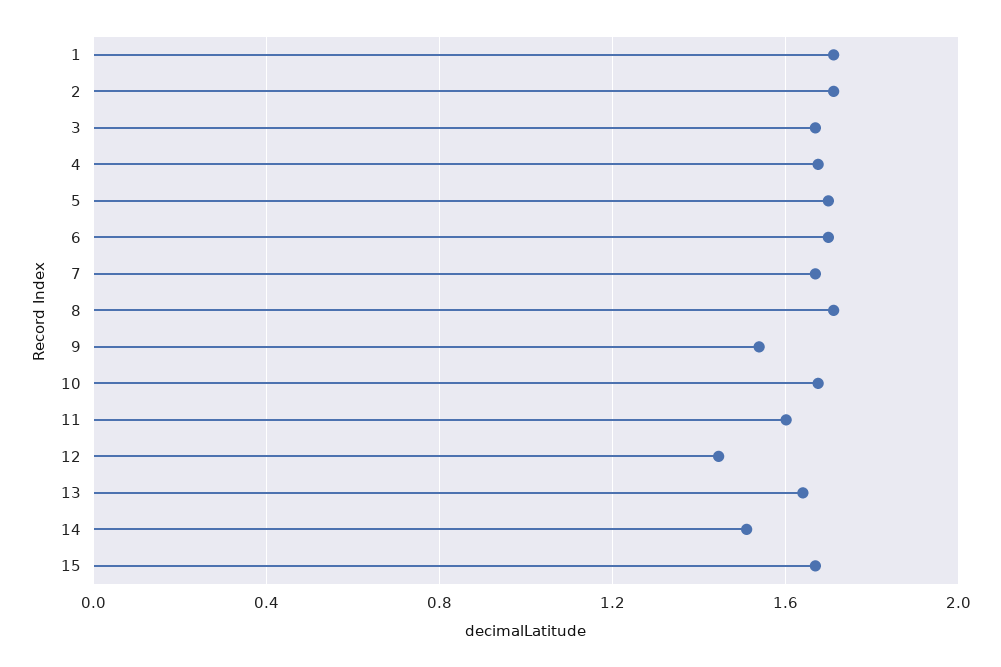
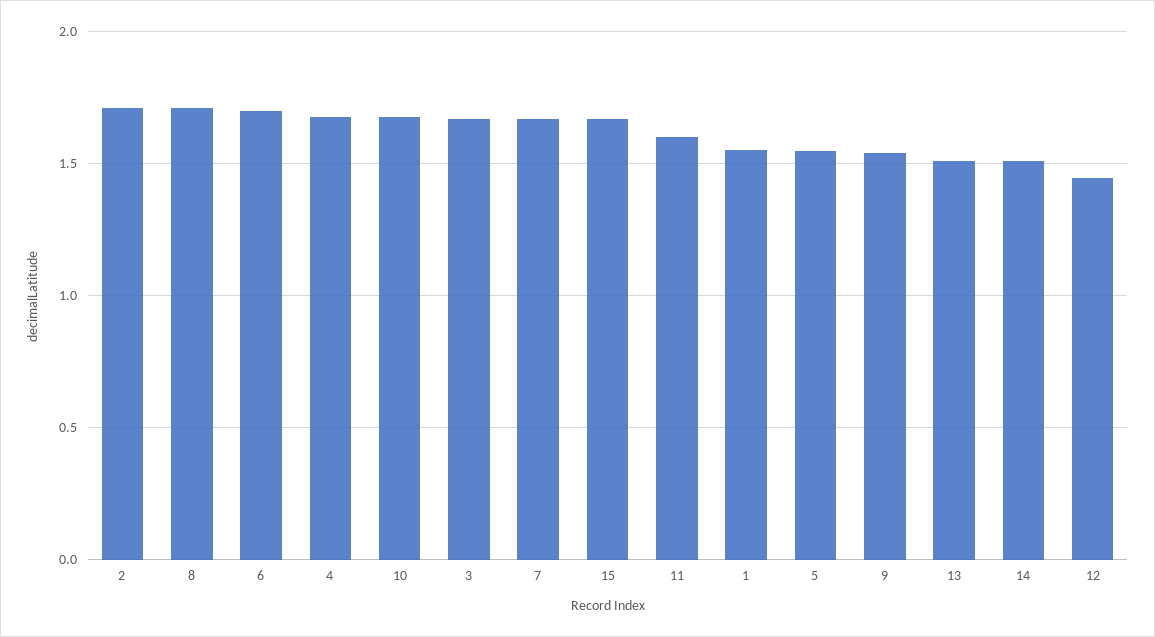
  {
-   "1": 1.7,
+   "1": 1.55,
    "2": 1.7,
    "3": 1.65,
    "4": 1.7,
-   "5": 1.7,
+   "5": 1.55,
    "6": 1.7,
    "7": 1.65,
    "8": 1.7,
    "9": 1.55,
    "10": 1.7,
    "11": 1.6,
    "12": 1.45,
-   "13": 1.65,
+   "13": 1.5,
    "14": 1.5,
    "15": 1.65
  }

